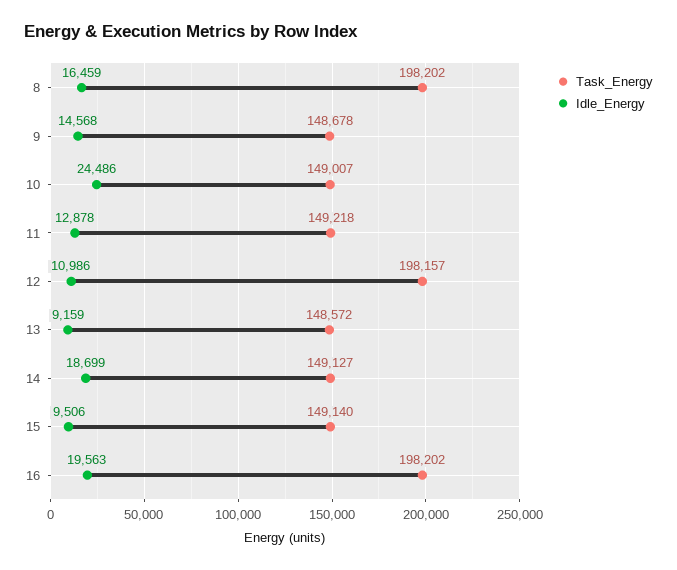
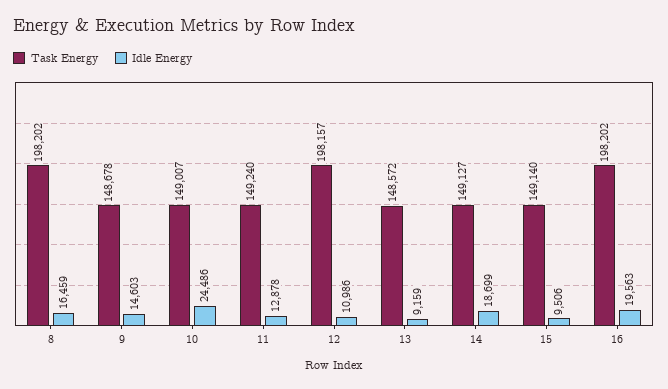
  {
    "Task_Energy": {
      "8": 198202,
      "9": 148678,
      "10": 149007,
-     "11": 149218,
+     "11": 149240,
      "12": 198157,
      "13": 148572,
      "14": 149127,
      "15": 149140,
      "16": 198202
    },
    "Idle_Energy": {
      "8": 16459,
-     "9": 14568,
+     "9": 14603,
      "10": 24486,
      "11": 12878,
      "12": 10986,
      "13": 9159,
      "14": 18699,
      "15": 9506,
      "16": 19563
    }
  }

